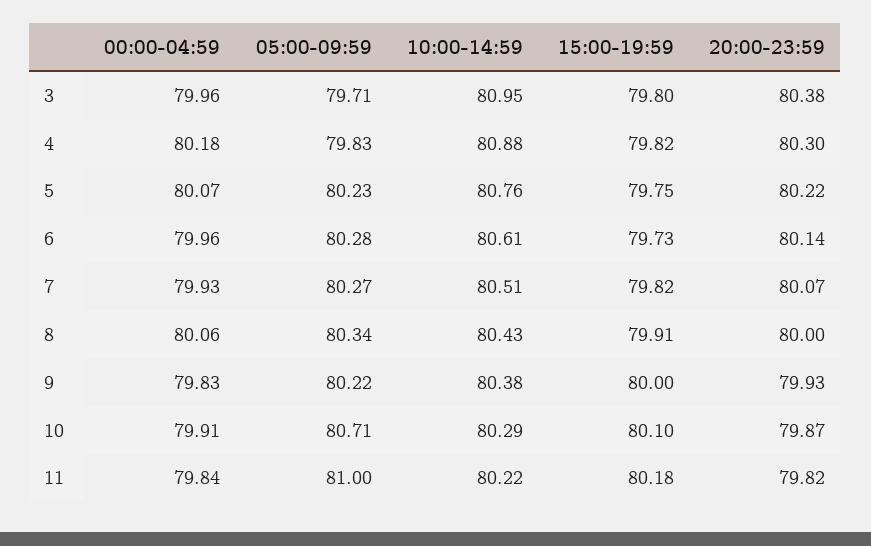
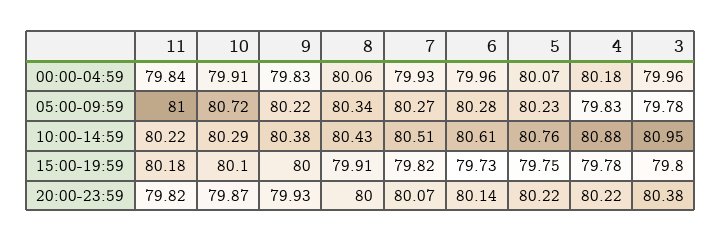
  {
    "00:00-04:59": {
      "3": 79.96,
      "4": 80.18,
      "5": 80.07,
      "6": 79.96,
      "7": 79.93,
      "8": 80.06,
      "9": 79.83,
      "10": 79.91,
      "11": 79.84
    },
    "05:00-09:59": {
-     "3": 79.71,
+     "3": 79.78,
      "4": 79.83,
      "5": 80.23,
      "6": 80.28,
      "7": 80.27,
      "8": 80.34,
      "9": 80.22,
-     "10": 80.71,
+     "10": 80.72,
      "11": 81
    },
    "10:00-14:59": {
      "3": 80.95,
      "4": 80.88,
      "5": 80.76,
      "6": 80.61,
      "7": 80.51,
      "8": 80.43,
      "9": 80.38,
      "10": 80.29,
      "11": 80.22
    },
    "15:00-19:59": {
      "3": 79.8,
-     "4": 79.82,
+     "4": 79.78,
      "5": 79.75,
      "6": 79.73,
      "7": 79.82,
      "8": 79.91,
      "9": 80,
      "10": 80.1,
      "11": 80.18
    },
    "20:00-23:59": {
      "3": 80.38,
-     "4": 80.3,
+     "4": 80.22,
      "5": 80.22,
      "6": 80.14,
      "7": 80.07,
      "8": 80,
      "9": 79.93,
      "10": 79.87,
      "11": 79.82
    }
  }

